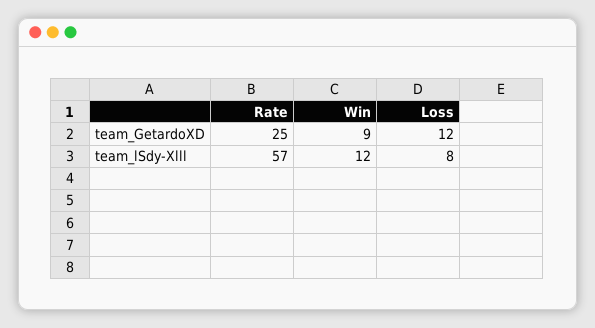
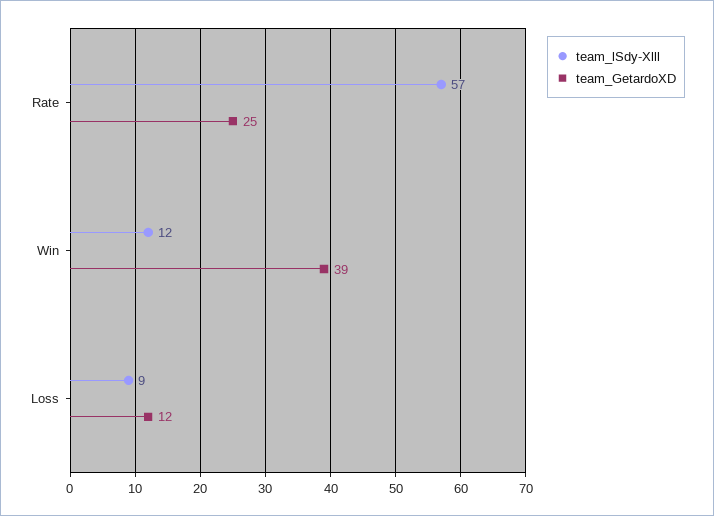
  {
    "team_GetardoXD": {
      "Rate": 25,
-     "Win": 9,
+     "Win": 39,
      "Loss": 12
    },
    "team_lSdy-Xlll": {
      "Rate": 57,
      "Win": 12,
-     "Loss": 8
+     "Loss": 9
    }
  }

